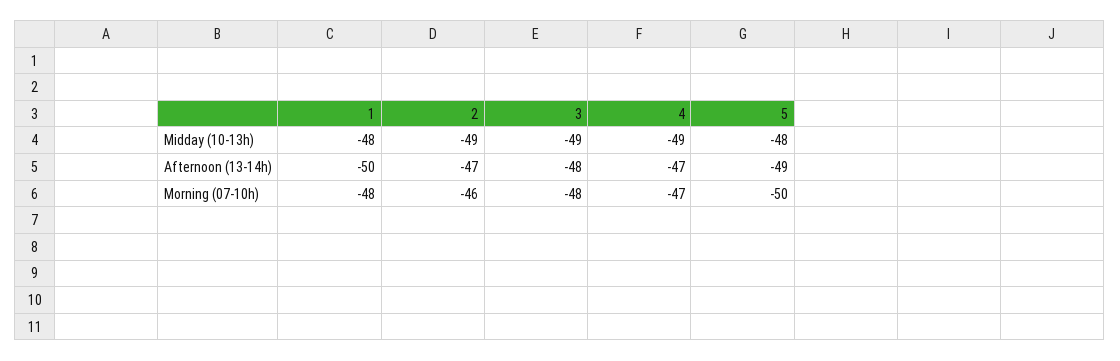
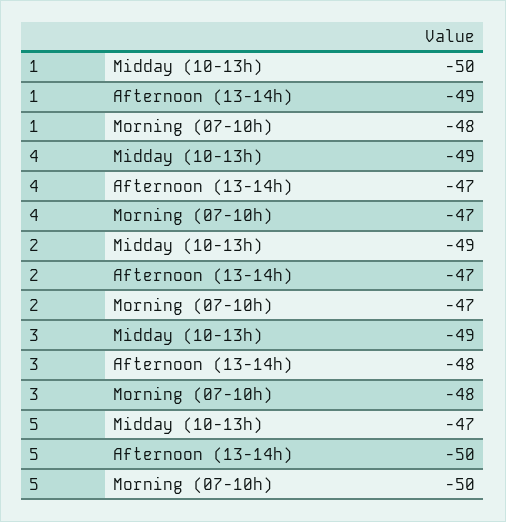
  {
    "1": {
-     "Midday (10-13h)": -48,
+     "Midday (10-13h)": -50,
-     "Afternoon (13-14h)": -50,
+     "Afternoon (13-14h)": -49,
      "Morning (07-10h)": -48
    },
    "2": {
      "Midday (10-13h)": -49,
      "Afternoon (13-14h)": -47,
-     "Morning (07-10h)": -46
+     "Morning (07-10h)": -47
    },
    "3": {
      "Midday (10-13h)": -49,
      "Afternoon (13-14h)": -48,
      "Morning (07-10h)": -48
    },
    "4": {
      "Midday (10-13h)": -49,
      "Afternoon (13-14h)": -47,
      "Morning (07-10h)": -47
    },
    "5": {
-     "Midday (10-13h)": -48,
+     "Midday (10-13h)": -47,
-     "Afternoon (13-14h)": -49,
+     "Afternoon (13-14h)": -50,
      "Morning (07-10h)": -50
    }
  }

